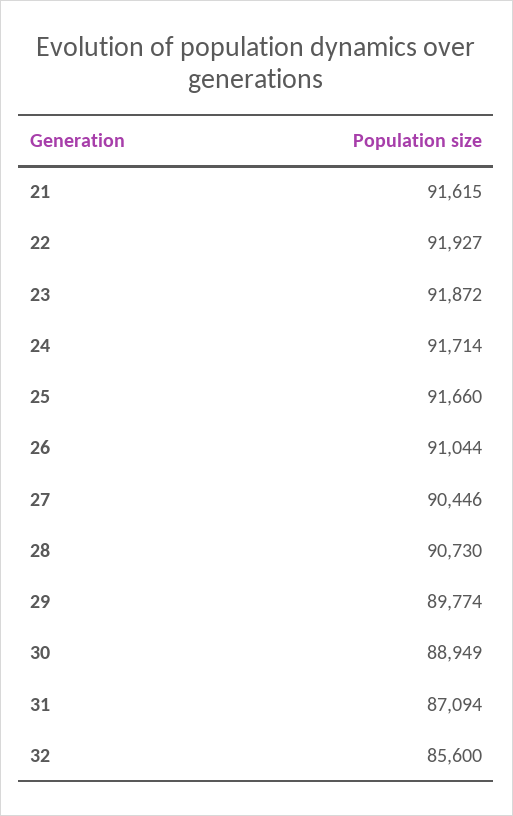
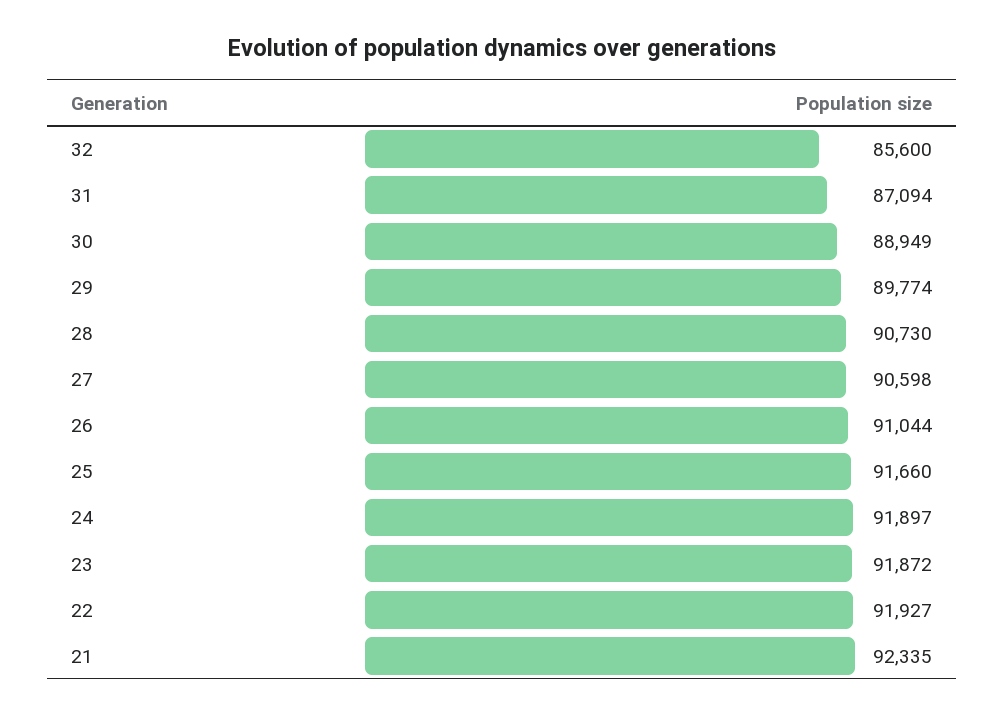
  {
-   "21": 91615,
+   "21": 92335,
    "22": 91927,
    "23": 91872,
-   "24": 91714,
+   "24": 91897,
    "25": 91660,
    "26": 91044,
-   "27": 90446,
+   "27": 90598,
    "28": 90730,
    "29": 89774,
    "30": 88949,
    "31": 87094,
    "32": 85600
  }

